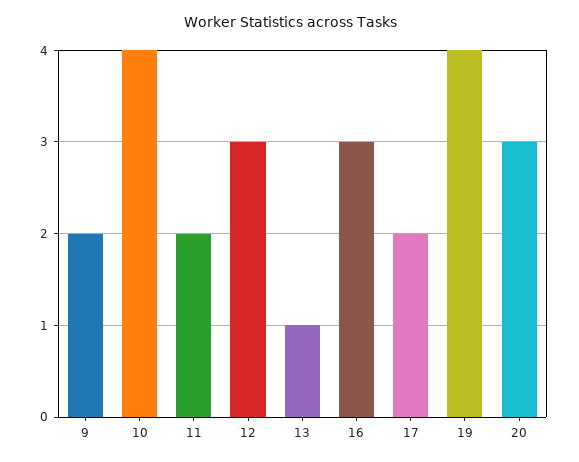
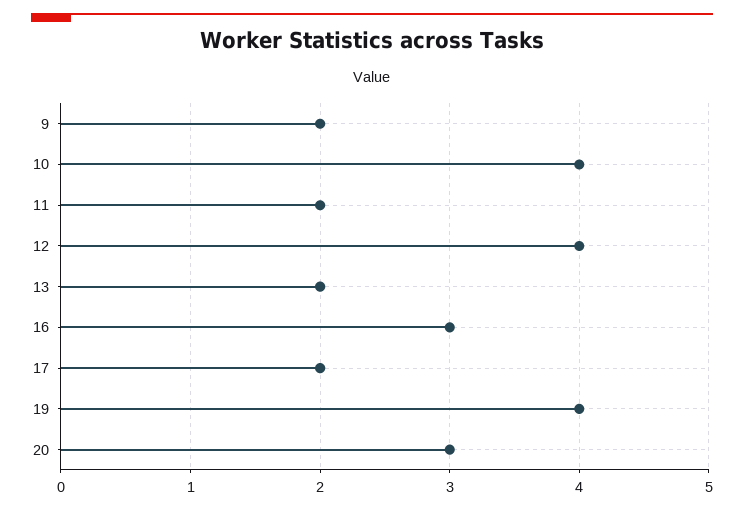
  {
    "9": 2,
    "10": 4,
    "11": 2,
-   "12": 3,
+   "12": 4,
-   "13": 1,
+   "13": 2,
    "16": 3,
    "17": 2,
    "19": 4,
    "20": 3
  }

